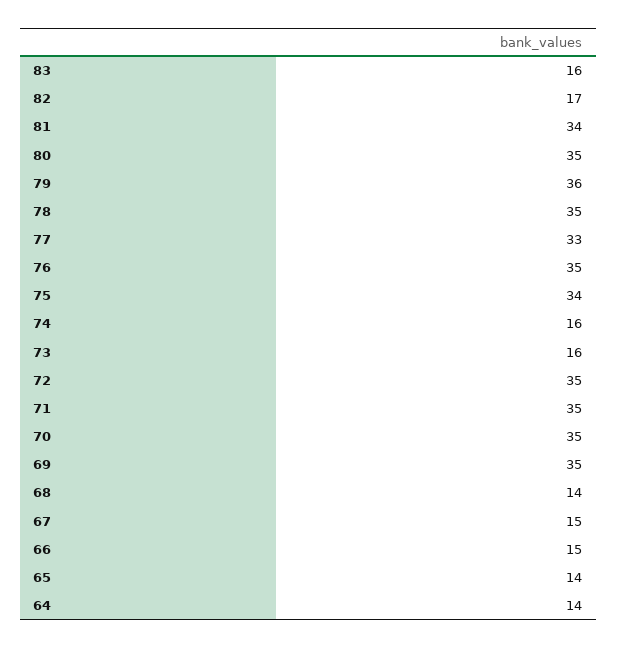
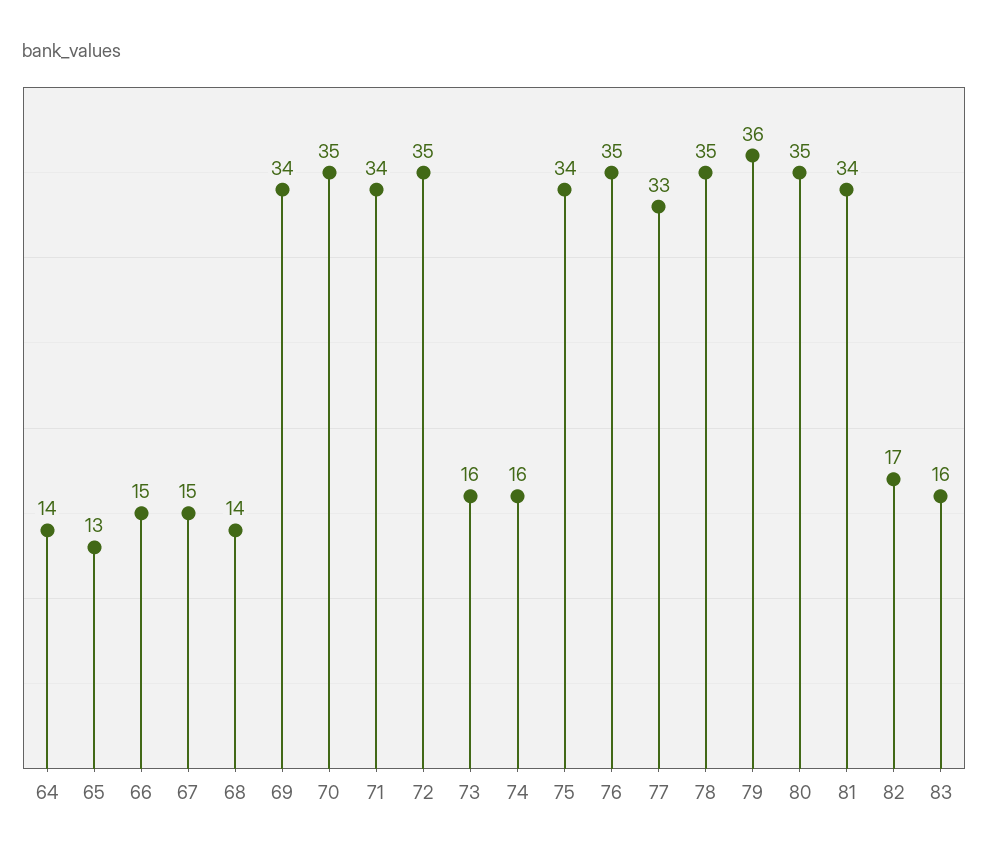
  {
    "83": 16,
    "82": 17,
    "81": 34,
    "80": 35,
    "79": 36,
    "78": 35,
    "77": 33,
    "76": 35,
    "75": 34,
    "74": 16,
    "73": 16,
    "72": 35,
-   "71": 35,
+   "71": 34,
    "70": 35,
-   "69": 35,
+   "69": 34,
    "68": 14,
    "67": 15,
    "66": 15,
-   "65": 14,
+   "65": 13,
    "64": 14
  }

